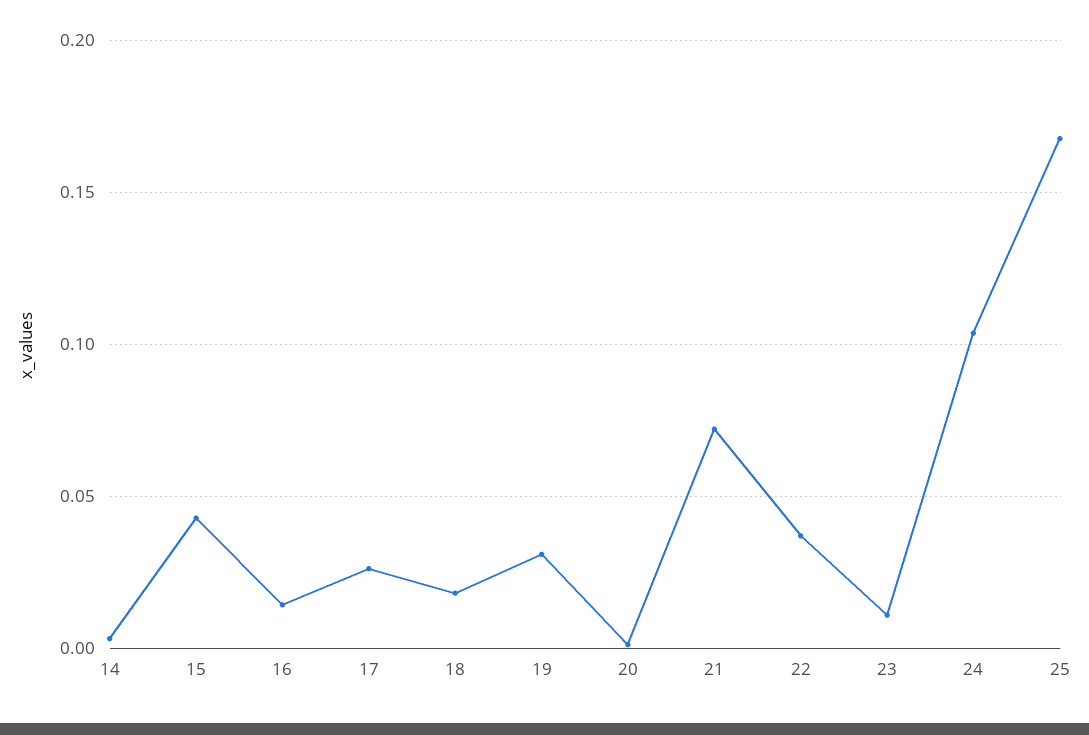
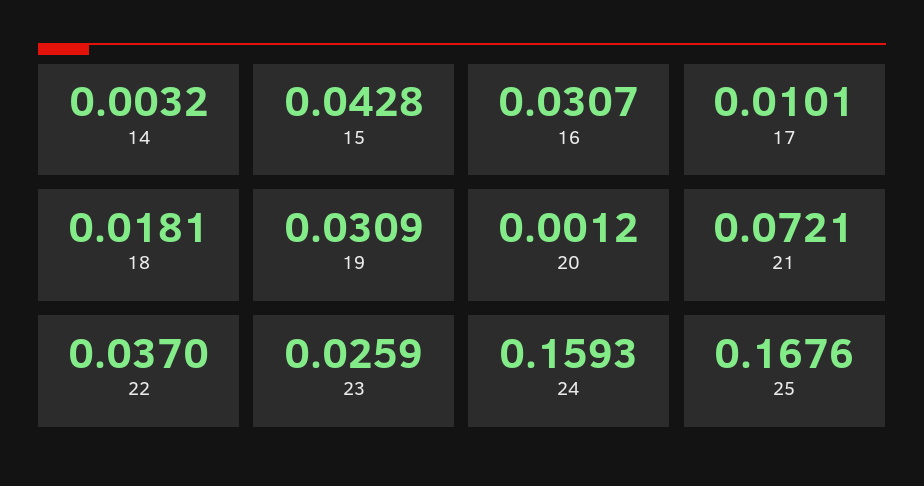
  {
    "14": 0.0032,
    "15": 0.0428,
-   "16": 0.015,
+   "16": 0.0307,
-   "17": 0.025,
+   "17": 0.0101,
    "18": 0.0181,
    "19": 0.0309,
    "20": 0.0012,
    "21": 0.0721,
    "22": 0.037,
-   "23": 0.01,
+   "23": 0.0259,
-   "24": 0.105,
+   "24": 0.1593,
    "25": 0.1676
  }

